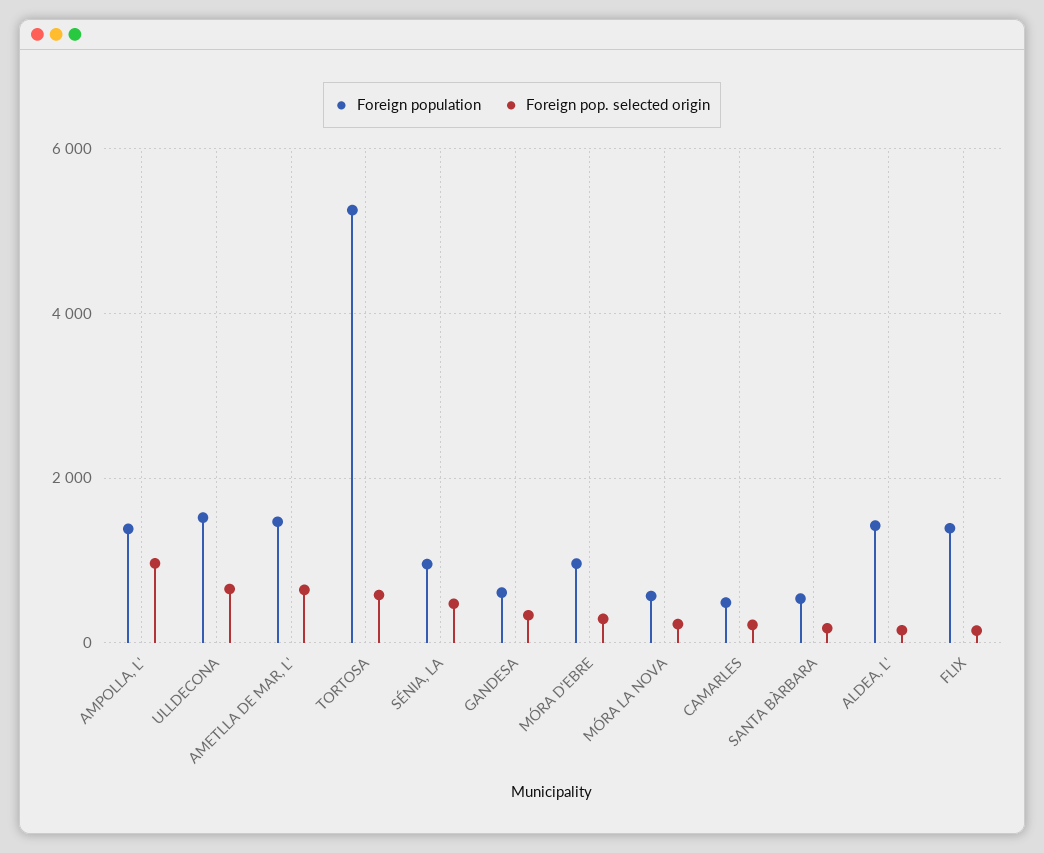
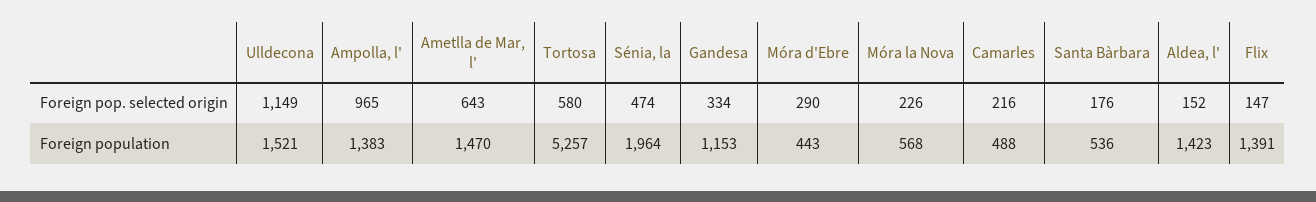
  {
    "Foreign population": {
      "AMPOLLA, L'": 1383,
      "ULLDECONA": 1521,
      "AMETLLA DE MAR, L'": 1470,
      "TORTOSA": 5257,
-     "SÉNIA, LA": 1000,
+     "SÉNIA, LA": 1964,
-     "GANDESA": 600,
+     "GANDESA": 1153,
-     "MÓRA D'EBRE": 1000,
+     "MÓRA D'EBRE": 443,
      "MÓRA LA NOVA": 568,
      "CAMARLES": 488,
      "SANTA BÀRBARA": 536,
      "ALDEA, L'": 1423,
      "FLIX": 1391
    },
    "Foreign pop. selected origin": {
      "AMPOLLA, L'": 965,
-     "ULLDECONA": 600,
+     "ULLDECONA": 1149,
      "AMETLLA DE MAR, L'": 643,
      "TORTOSA": 580,
      "SÉNIA, LA": 474,
      "GANDESA": 334,
      "MÓRA D'EBRE": 290,
      "MÓRA LA NOVA": 226,
      "CAMARLES": 216,
      "SANTA BÀRBARA": 176,
      "ALDEA, L'": 152,
      "FLIX": 147
    }
  }

